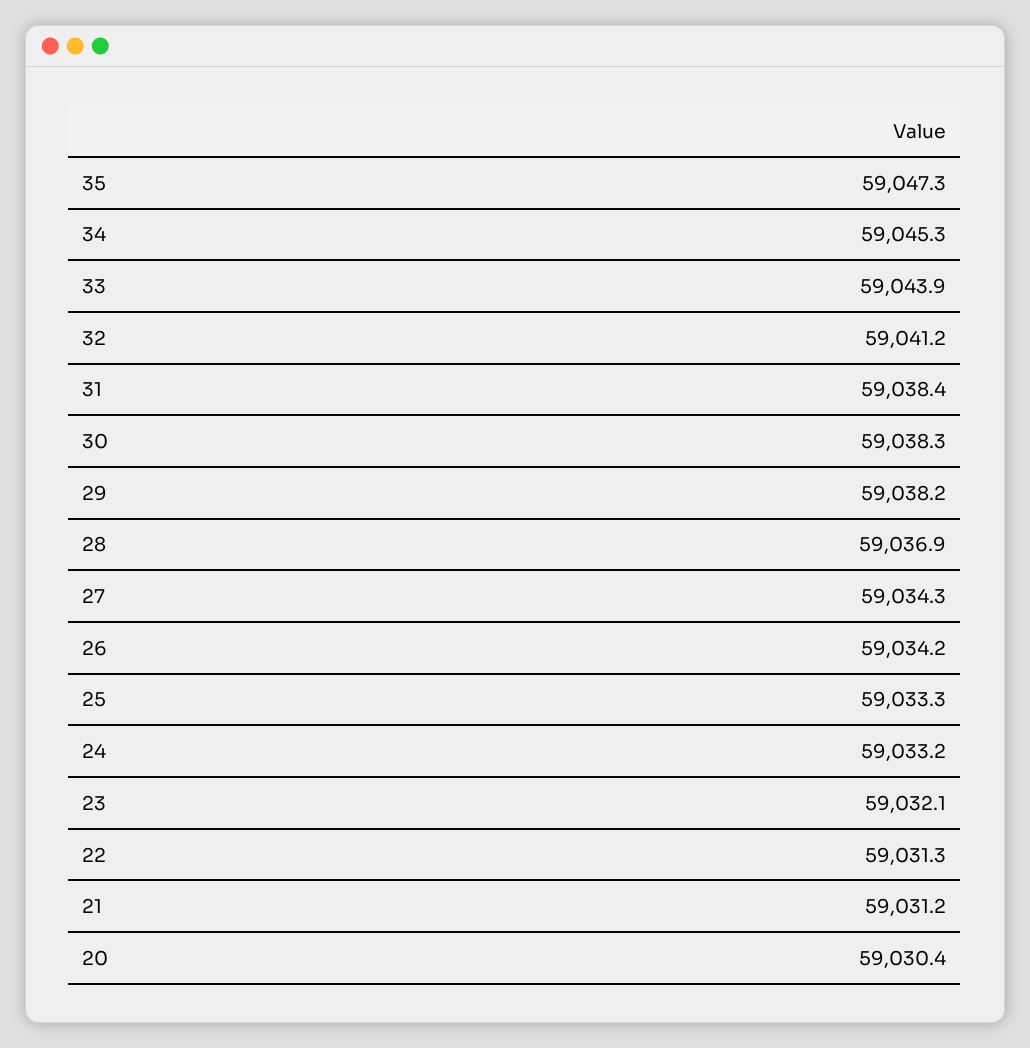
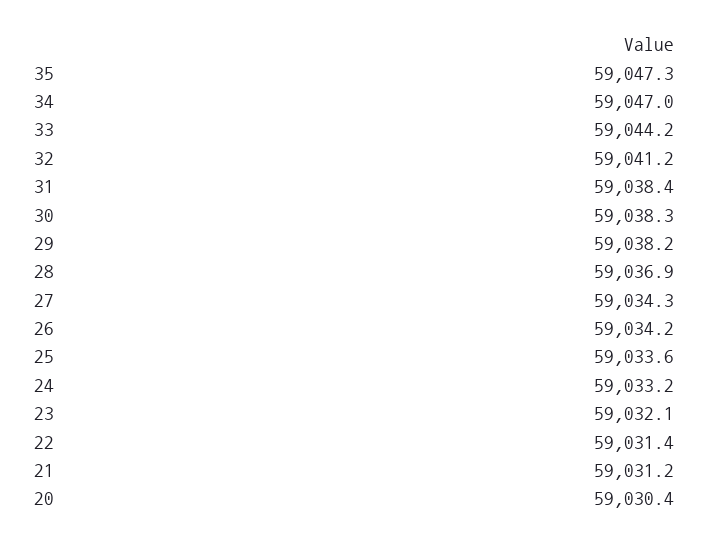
  {
    "35": 59047.3,
-   "34": 59045.3,
+   "34": 59047,
-   "33": 59043.9,
+   "33": 59044.2,
    "32": 59041.2,
    "31": 59038.4,
    "30": 59038.3,
    "29": 59038.2,
    "28": 59036.9,
    "27": 59034.3,
    "26": 59034.2,
-   "25": 59033.3,
+   "25": 59033.6,
    "24": 59033.2,
    "23": 59032.1,
-   "22": 59031.3,
+   "22": 59031.4,
    "21": 59031.2,
    "20": 59030.4
  }

